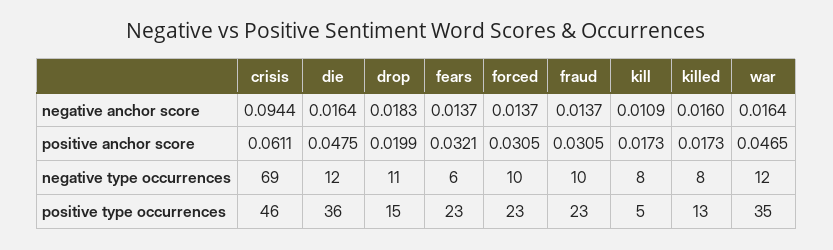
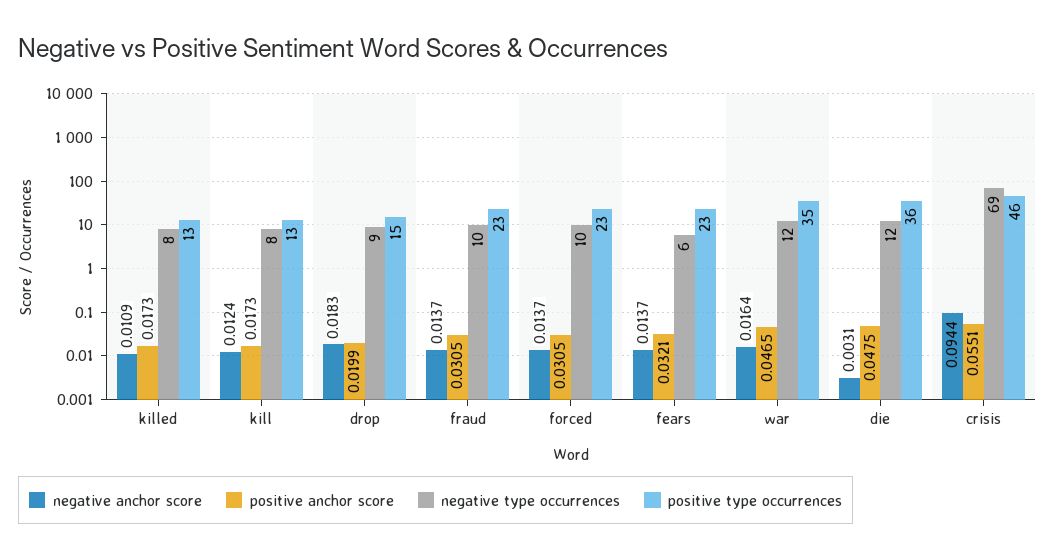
  {
    "negative anchor score": {
      "crisis": 0.0944,
-     "die": 0.0164,
+     "die": 0.0031,
      "drop": 0.0183,
      "fears": 0.0137,
      "forced": 0.0137,
      "fraud": 0.0137,
-     "kill": 0.0109,
+     "kill": 0.0124,
-     "killed": 0.016,
+     "killed": 0.0109,
      "war": 0.0164
    },
    "positive anchor score": {
-     "crisis": 0.0611,
+     "crisis": 0.0551,
      "die": 0.0475,
      "drop": 0.0199,
      "fears": 0.0321,
      "forced": 0.0305,
      "fraud": 0.0305,
      "kill": 0.0173,
      "killed": 0.0173,
      "war": 0.0465
    },
    "negative type occurrences": {
      "crisis": 69,
      "die": 12,
-     "drop": 11,
+     "drop": 9,
      "fears": 6,
      "forced": 10,
      "fraud": 10,
      "kill": 8,
      "killed": 8,
      "war": 12
    },
    "positive type occurrences": {
      "crisis": 46,
      "die": 36,
      "drop": 15,
      "fears": 23,
      "forced": 23,
      "fraud": 23,
-     "kill": 5,
+     "kill": 13,
      "killed": 13,
      "war": 35
    }
  }

